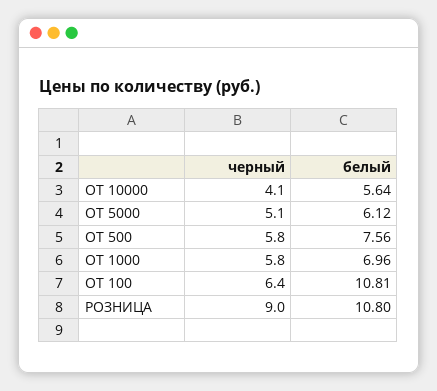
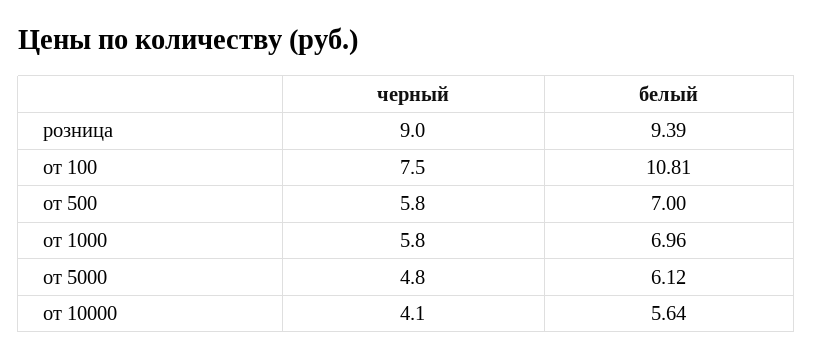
  {
    "черный": {
      "ОТ 10000": 4.1,
-     "ОТ 5000": 5.1,
+     "ОТ 5000": 4.8,
      "ОТ 500": 5.8,
      "ОТ 1000": 5.8,
-     "ОТ 100": 6.4,
+     "ОТ 100": 7.5,
      "РОЗНИЦА": 9
    },
    "белый": {
      "ОТ 10000": 5.64,
      "ОТ 5000": 6.12,
-     "ОТ 500": 7.56,
+     "ОТ 500": 7,
      "ОТ 1000": 6.96,
      "ОТ 100": 10.81,
-     "РОЗНИЦА": 10.8
+     "РОЗНИЦА": 9.39
    }
  }

